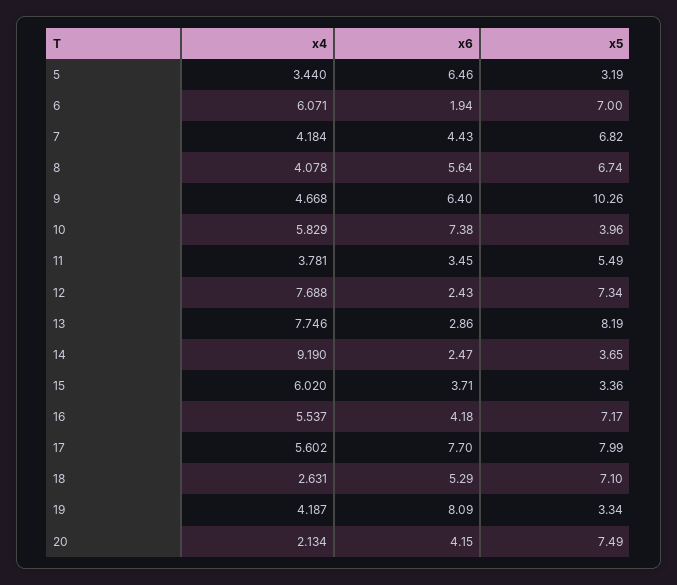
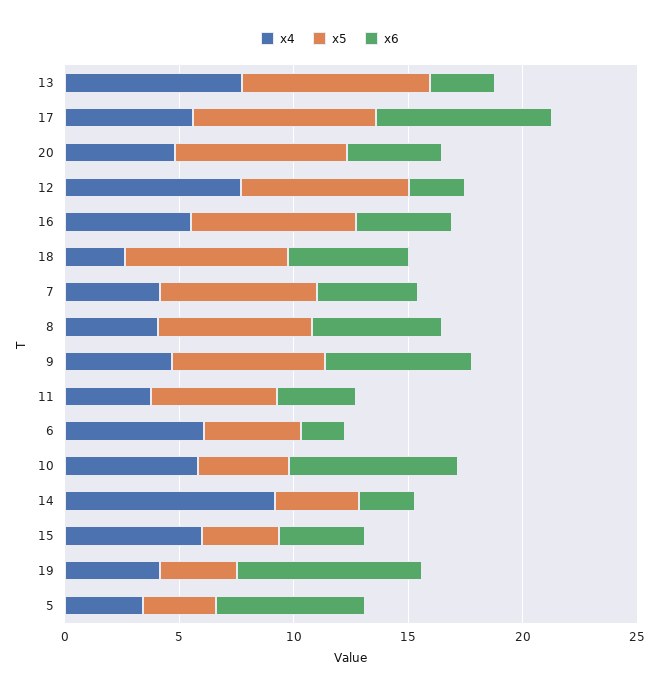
  {
    "x4": {
      "5": 3.44,
      "6": 6.071,
      "7": 4.184,
      "8": 4.078,
      "9": 4.668,
      "10": 5.829,
      "11": 3.781,
      "12": 7.688,
      "13": 7.746,
      "14": 9.19,
      "15": 6.02,
      "16": 5.537,
      "17": 5.602,
      "18": 2.631,
      "19": 4.187,
-     "20": 2.134
+     "20": 5
    },
    "x6": {
      "5": 6.46,
      "6": 1.94,
      "7": 4.43,
      "8": 5.64,
      "9": 6.4,
      "10": 7.38,
      "11": 3.45,
      "12": 2.43,
      "13": 2.86,
      "14": 2.47,
      "15": 3.71,
      "16": 4.18,
      "17": 7.7,
      "18": 5.29,
      "19": 8.09,
      "20": 4.15
    },
    "x5": {
      "5": 3.19,
-     "6": 7,
+     "6": 4,
      "7": 6.82,
      "8": 6.74,
-     "9": 10.26,
+     "9": 7,
      "10": 3.96,
      "11": 5.49,
      "12": 7.34,
      "13": 8.19,
      "14": 3.65,
      "15": 3.36,
      "16": 7.17,
      "17": 7.99,
      "18": 7.1,
      "19": 3.34,
      "20": 7.49
    }
  }

